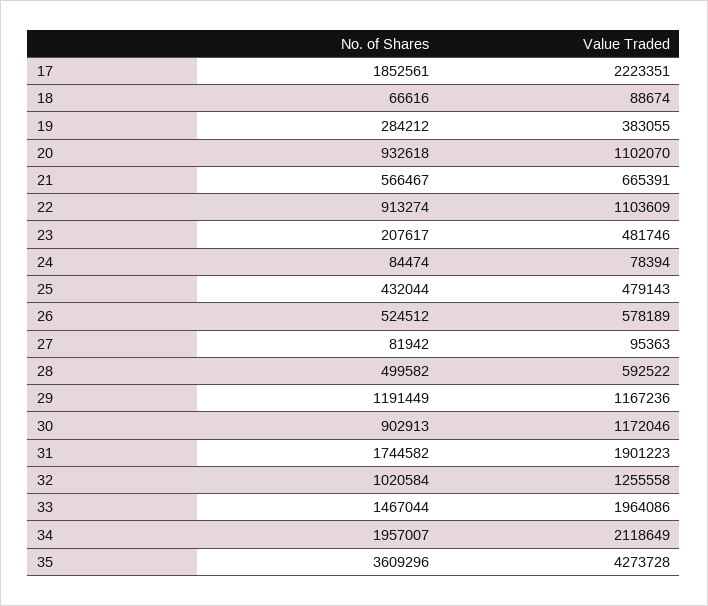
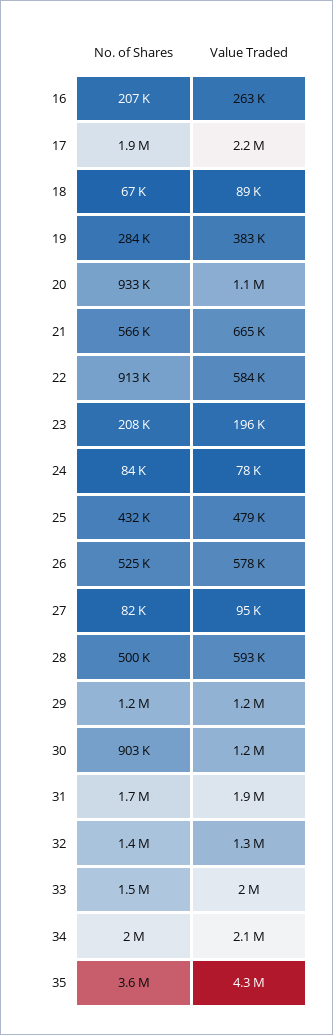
  {
    "No. of Shares": {
      "17": 1852561,
      "18": 66616,
      "19": 284212,
      "20": 932618,
      "21": 566467,
      "22": 913274,
      "23": 207617,
      "24": 84474,
      "25": 432044,
      "26": 524512,
      "27": 81942,
      "28": 499582,
      "29": 1191449,
      "30": 902913,
      "31": 1744582,
-     "32": 1020584,
+     "32": 1400000,
      "33": 1467044,
      "34": 1957007,
-     "35": 3609296
+     "35": 3609296,
+     "16": 207000
    },
    "Value Traded": {
      "17": 2223351,
      "18": 88674,
      "19": 383055,
      "20": 1102070,
      "21": 665391,
-     "22": 1103609,
+     "22": 584000,
-     "23": 481746,
+     "23": 196000,
      "24": 78394,
      "25": 479143,
      "26": 578189,
      "27": 95363,
      "28": 592522,
      "29": 1167236,
      "30": 1172046,
      "31": 1901223,
      "32": 1255558,
      "33": 1964086,
      "34": 2118649,
-     "35": 4273728
+     "35": 4273728,
+     "16": 263000
    }
  }

